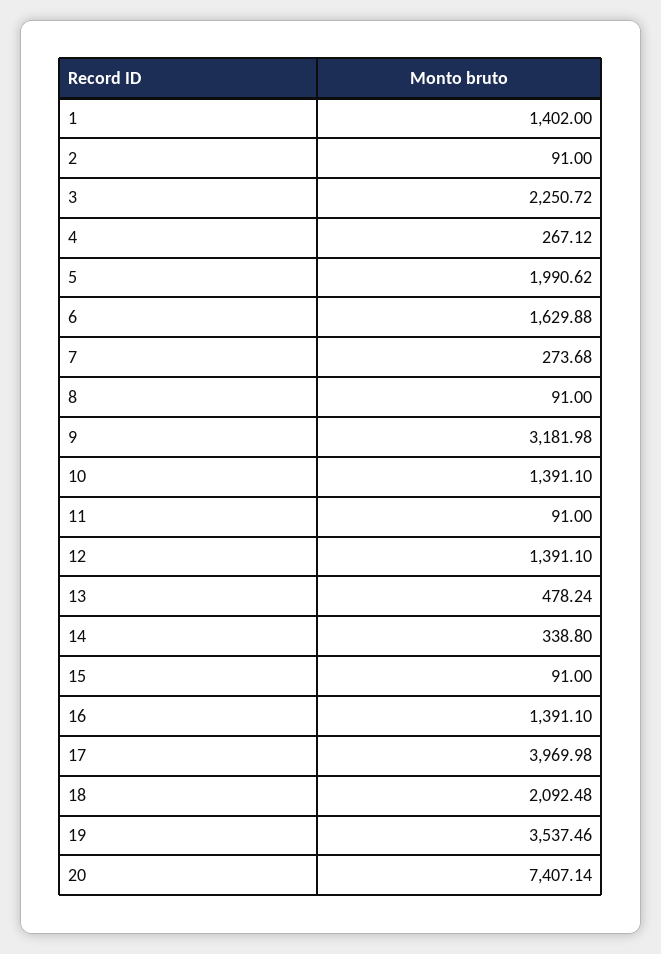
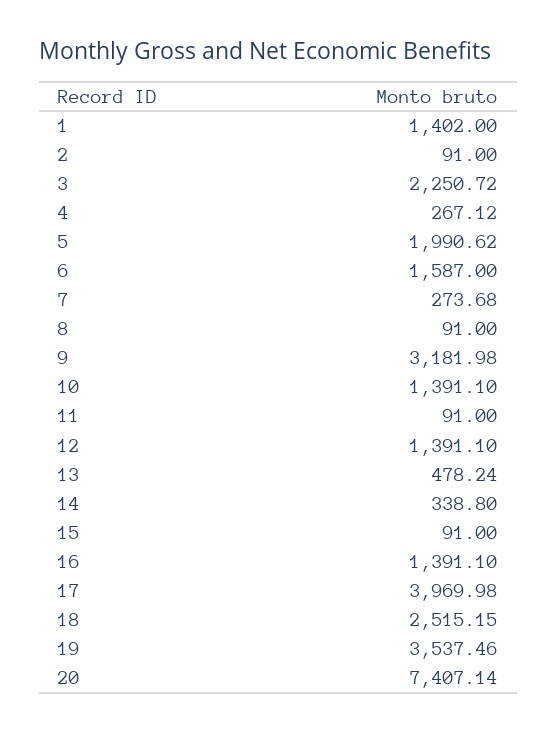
  {
    "1": 1402,
    "2": 91,
    "3": 2250.72,
    "4": 267.12,
    "5": 1990.62,
-   "6": 1629.88,
+   "6": 1587,
    "7": 273.68,
    "8": 91,
    "9": 3181.98,
    "10": 1391.1,
    "11": 91,
    "12": 1391.1,
    "13": 478.24,
    "14": 338.8,
    "15": 91,
    "16": 1391.1,
    "17": 3969.98,
-   "18": 2092.48,
+   "18": 2515.15,
    "19": 3537.46,
    "20": 7407.14
  }

